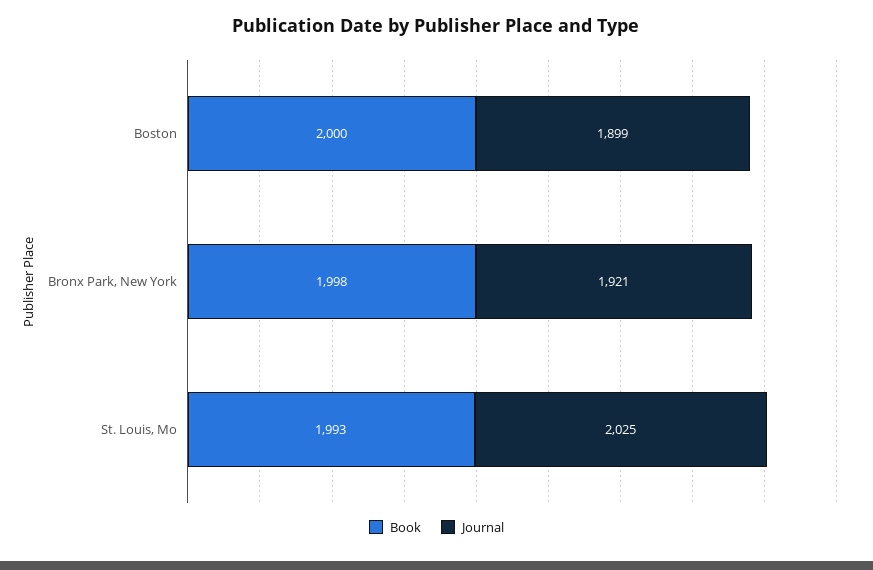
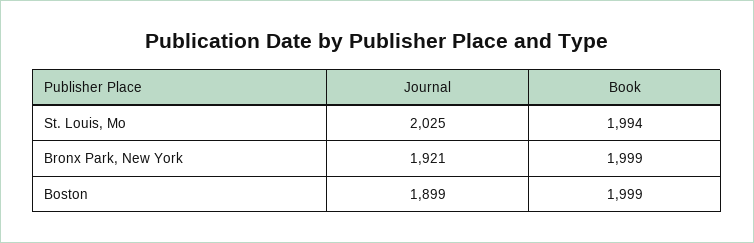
  {
    "Book": {
-     "Boston": 2000,
+     "Boston": 1999,
-     "Bronx Park, New York": 1998,
+     "Bronx Park, New York": 1999,
-     "St. Louis, Mo": 1993
+     "St. Louis, Mo": 1994
    },
    "Journal": {
      "Boston": 1899,
      "Bronx Park, New York": 1921,
      "St. Louis, Mo": 2025
    }
  }

